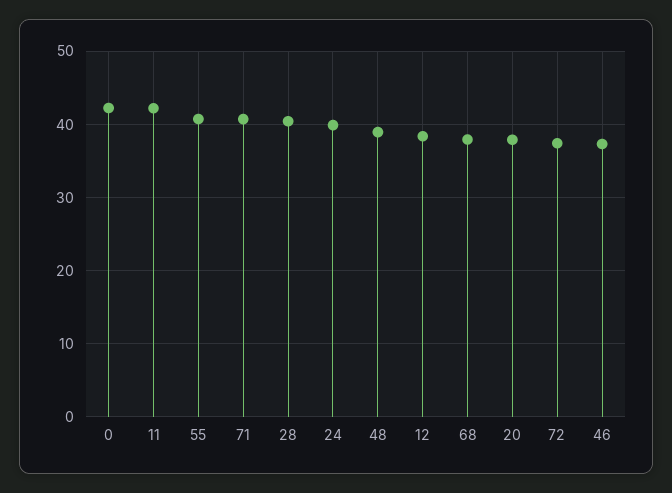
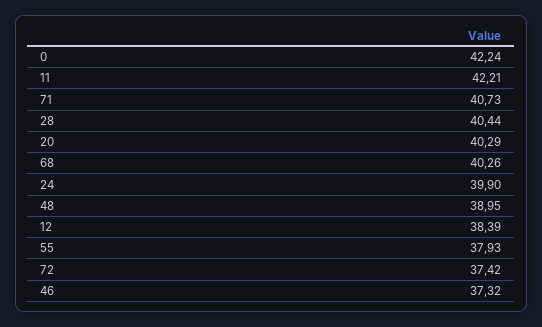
  {
    "0": 42.24,
    "11": 42.21,
-   "55": 41,
+   "55": 37.93,
    "71": 40.73,
    "28": 40.44,
    "24": 39.9,
    "48": 38.95,
    "12": 38.39,
-   "68": 38,
+   "68": 40.26,
-   "20": 38,
+   "20": 40.29,
    "72": 37.42,
    "46": 37.32
  }

